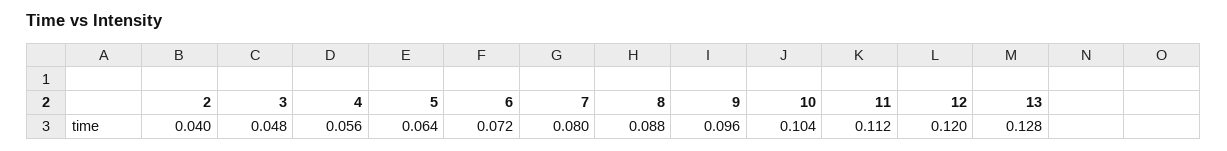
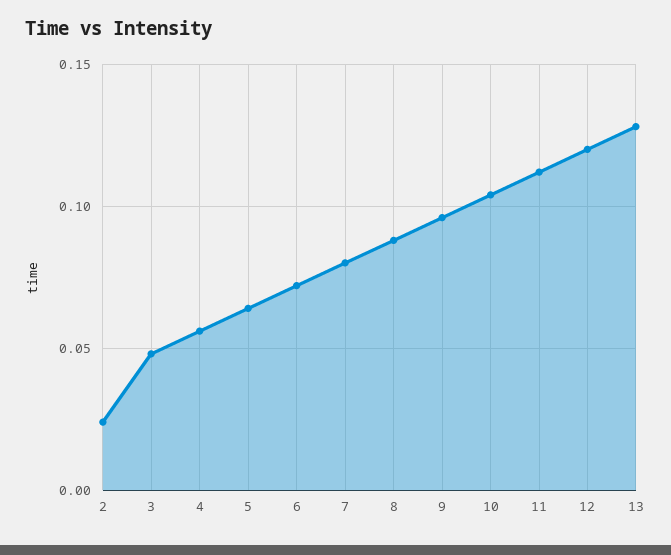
  {
-   "2": 0.04,
+   "2": 0.025,
    "3": 0.048,
    "4": 0.056,
    "5": 0.064,
    "6": 0.072,
    "7": 0.08,
    "8": 0.088,
    "9": 0.096,
    "10": 0.104,
    "11": 0.112,
    "12": 0.12,
    "13": 0.128
  }

